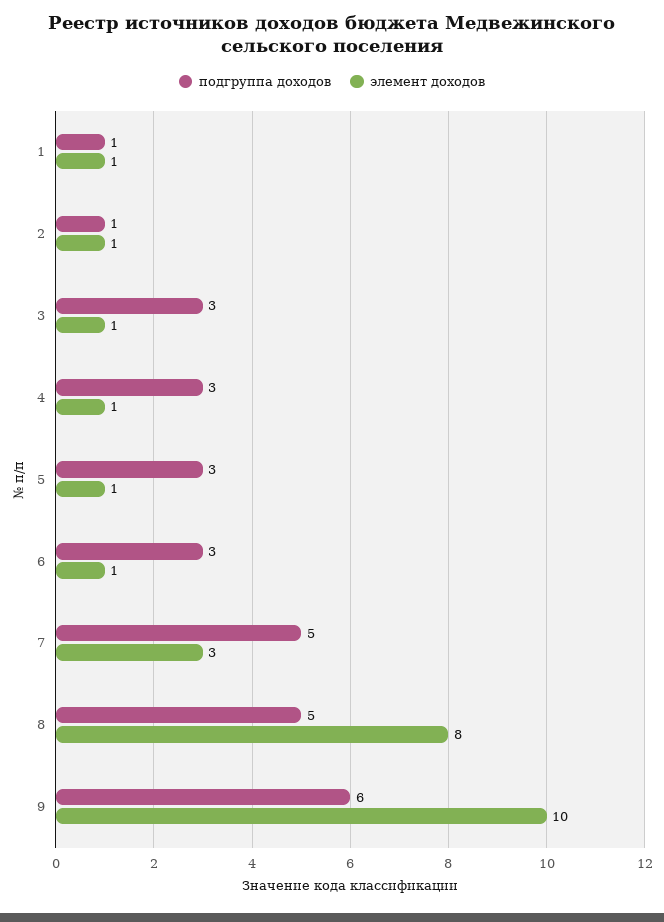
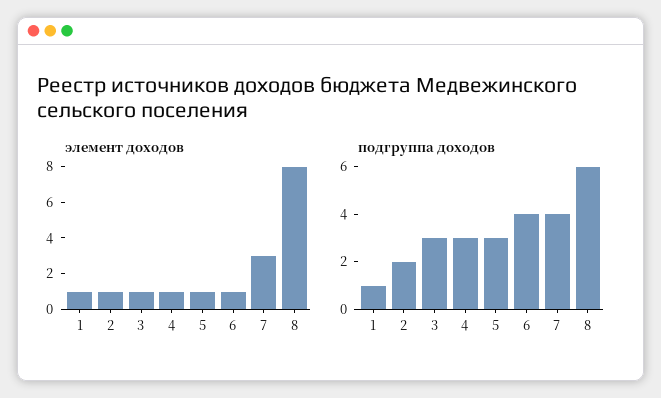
  {
    "подгруппа доходов": {
      "1": 1,
-     "2": 1,
+     "2": 2,
      "3": 3,
      "4": 3,
      "5": 3,
-     "6": 3,
+     "6": 4,
-     "7": 5,
+     "7": 4,
-     "8": 5,
+     "8": 6
-     "9": 6
    },
    "элемент доходов": {
      "1": 1,
      "2": 1,
      "3": 1,
      "4": 1,
      "5": 1,
      "6": 1,
      "7": 3,
-     "8": 8,
+     "8": 8
-     "9": 10
    }
  }

